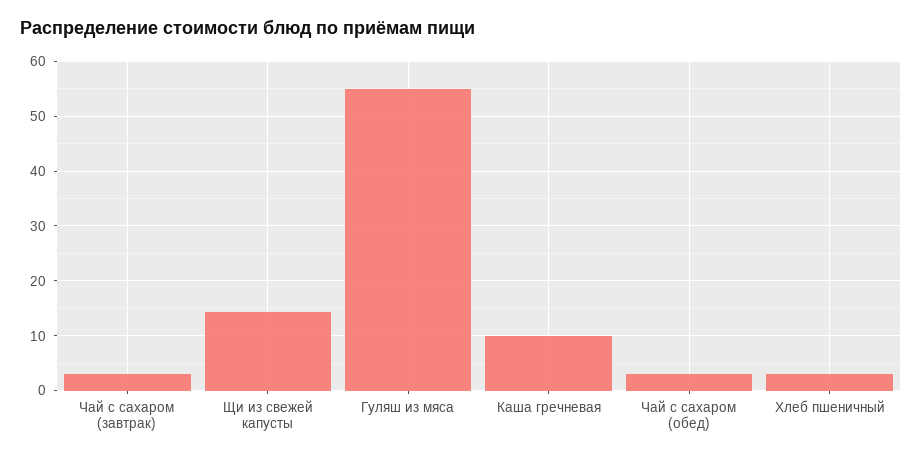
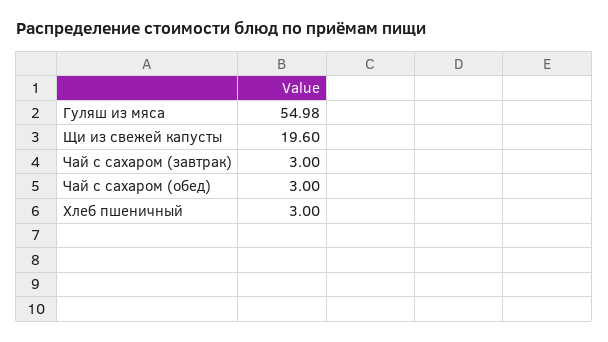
  {
    "Чай с сахаром (завтрак)": 3,
-   "Щи из свежей капусты": 14,
+   "Щи из свежей капусты": 19.6,
    "Гуляш из мяса": 54.98,
-   "Каша гречневая": 10,
    "Чай с сахаром (обед)": 3,
    "Хлеб пшеничный": 3
  }

